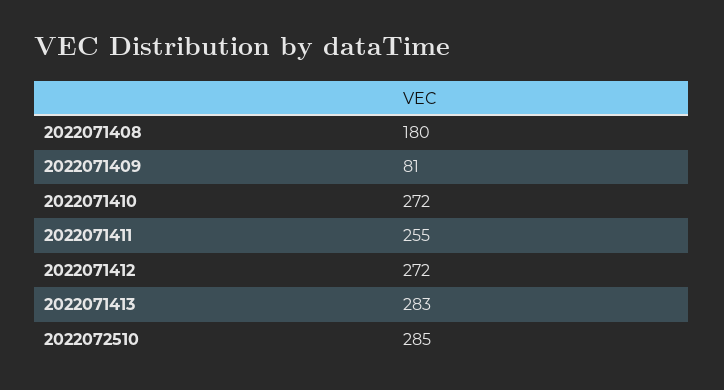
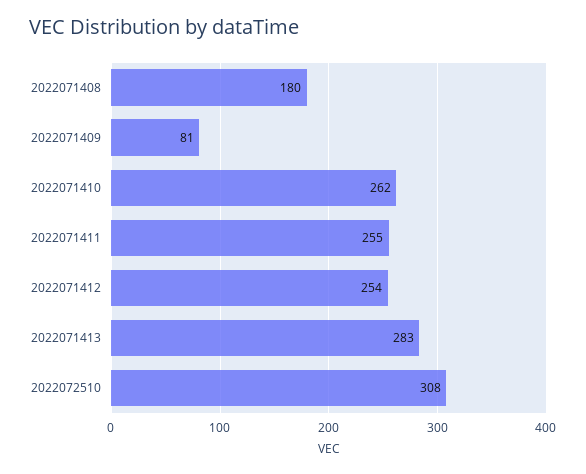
  {
    "2022071408": 180,
    "2022071409": 81,
-   "2022071410": 272,
+   "2022071410": 262,
    "2022071411": 255,
-   "2022071412": 272,
+   "2022071412": 254,
    "2022071413": 283,
-   "2022072510": 285
+   "2022072510": 308
  }

